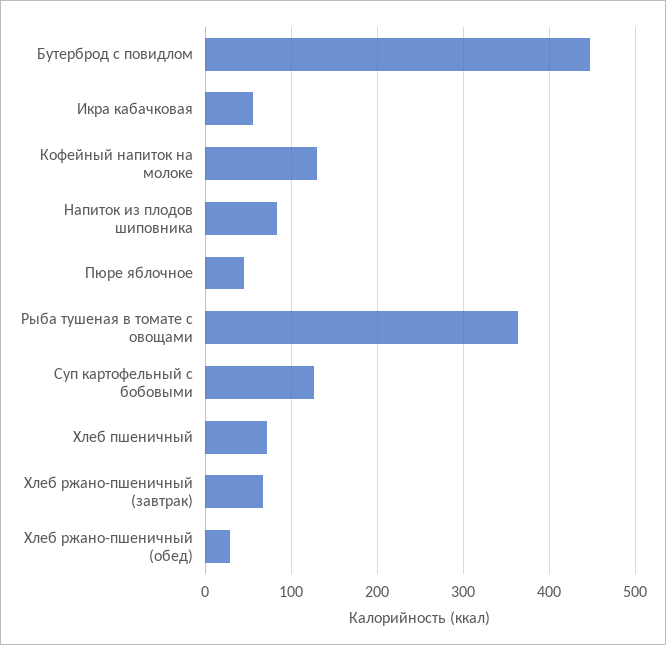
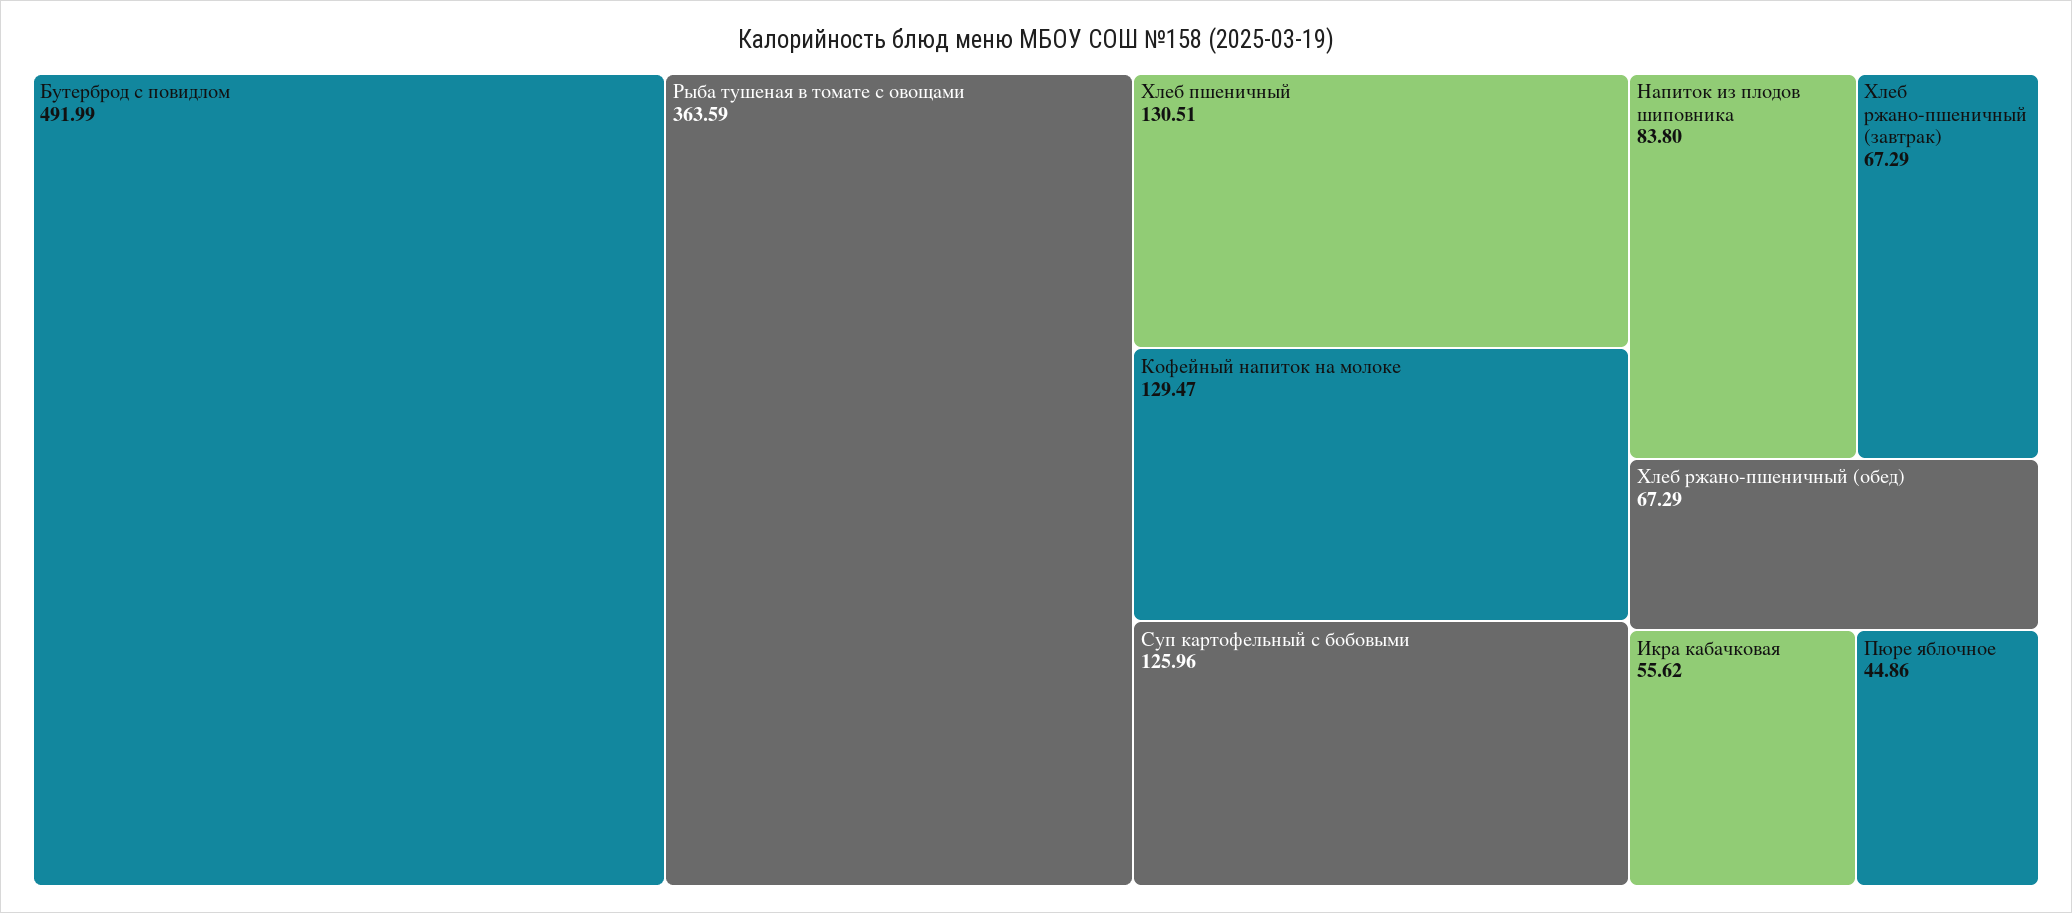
  {
-   "Бутерброд с повидлом": 450,
+   "Бутерброд с повидлом": 491.99,
    "Икра кабачковая": 55.62,
    "Кофейный напиток на молоке": 129.47,
    "Напиток из плодов шиповника": 83.8,
    "Пюре яблочное": 44.86,
    "Рыба тушеная в томате с овощами": 363.59,
    "Суп картофельный с бобовыми": 125.96,
-   "Хлеб пшеничный": 70,
+   "Хлеб пшеничный": 130.51,
    "Хлеб ржано-пшеничный (завтрак)": 67.29,
-   "Хлеб ржано-пшеничный (обед)": 30
+   "Хлеб ржано-пшеничный (обед)": 67.29
  }

